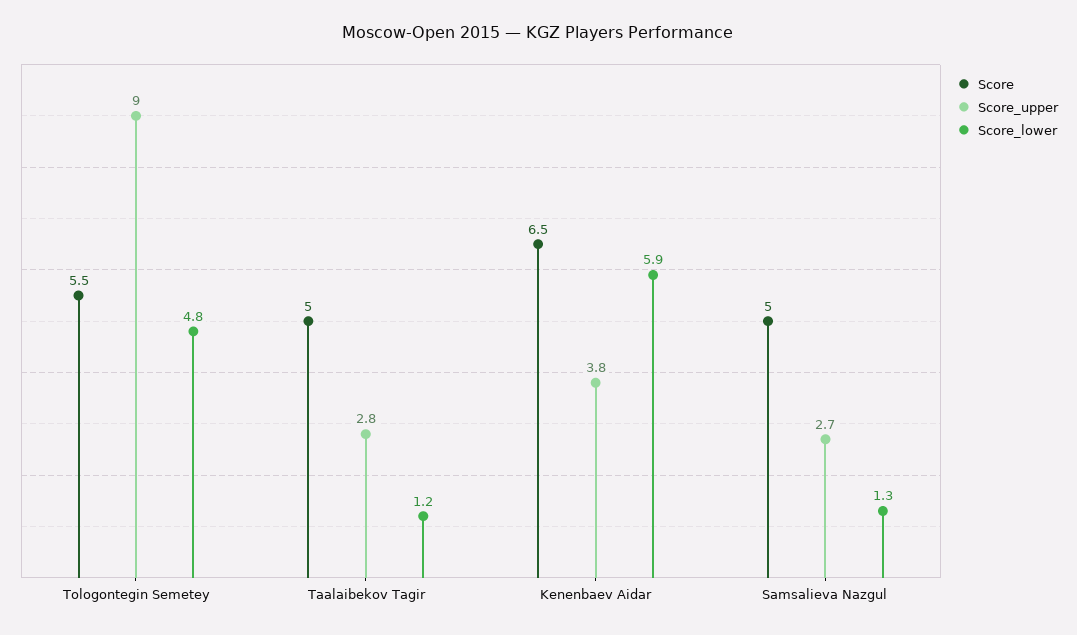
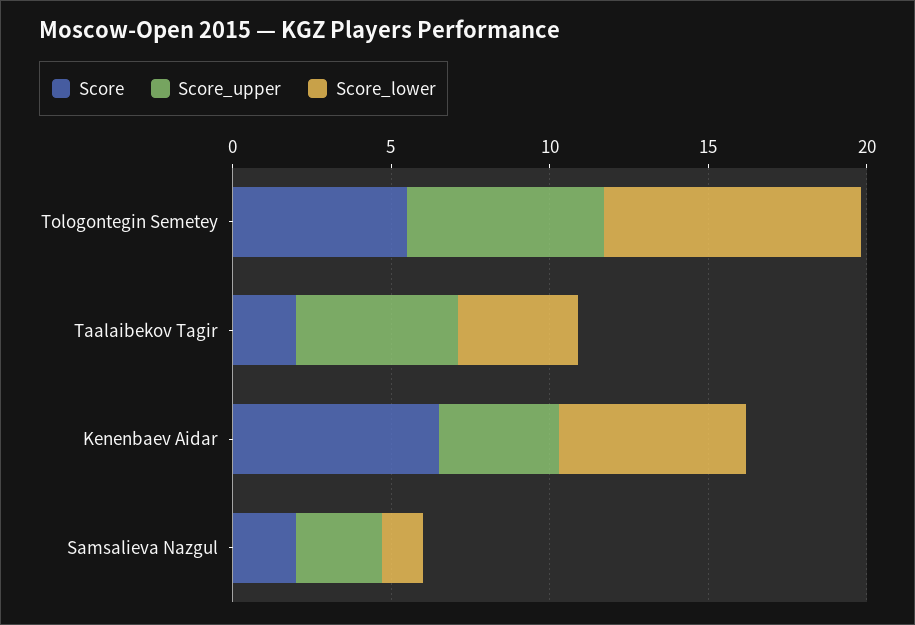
  {
    "Score": {
      "Tologontegin Semetey": 5.5,
-     "Taalaibekov Tagir": 5,
+     "Taalaibekov Tagir": 2,
      "Kenenbaev Aidar": 6.5,
-     "Samsalieva Nazgul": 5
+     "Samsalieva Nazgul": 2
    },
    "Score_upper": {
-     "Tologontegin Semetey": 9,
+     "Tologontegin Semetey": 6,
-     "Taalaibekov Tagir": 2.8,
+     "Taalaibekov Tagir": 5,
      "Kenenbaev Aidar": 3.8,
      "Samsalieva Nazgul": 2.7
    },
    "Score_lower": {
-     "Tologontegin Semetey": 4.8,
+     "Tologontegin Semetey": 8,
-     "Taalaibekov Tagir": 1.2,
+     "Taalaibekov Tagir": 4,
      "Kenenbaev Aidar": 5.9,
      "Samsalieva Nazgul": 1.3
    }
  }

